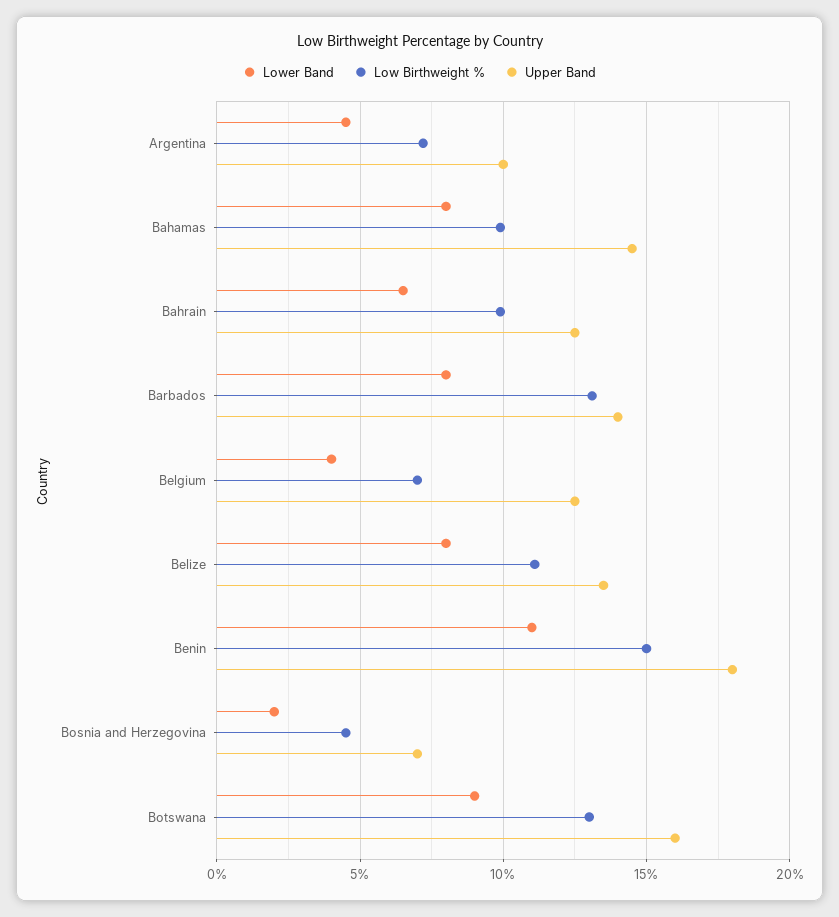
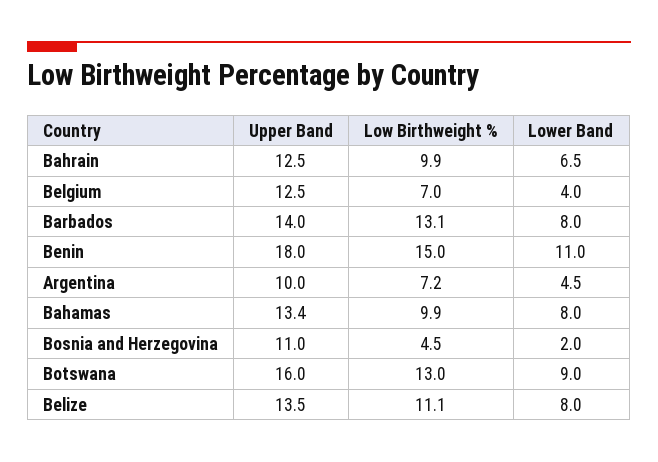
  {
    "Lower Band": {
      "Argentina": 4.5,
      "Bahamas": 8,
      "Bahrain": 6.5,
      "Barbados": 8,
      "Belgium": 4,
      "Belize": 8,
      "Benin": 11,
      "Bosnia and Herzegovina": 2,
      "Botswana": 9
    },
    "Low Birthweight %": {
      "Argentina": 7.2,
      "Bahamas": 9.9,
      "Bahrain": 9.9,
      "Barbados": 13.1,
      "Belgium": 7,
      "Belize": 11.1,
      "Benin": 15,
      "Bosnia and Herzegovina": 4.5,
      "Botswana": 13
    },
    "Upper Band": {
      "Argentina": 10,
-     "Bahamas": 14.5,
+     "Bahamas": 13.4,
      "Bahrain": 12.5,
      "Barbados": 14,
      "Belgium": 12.5,
      "Belize": 13.5,
      "Benin": 18,
-     "Bosnia and Herzegovina": 7,
+     "Bosnia and Herzegovina": 11,
      "Botswana": 16
    }
  }

